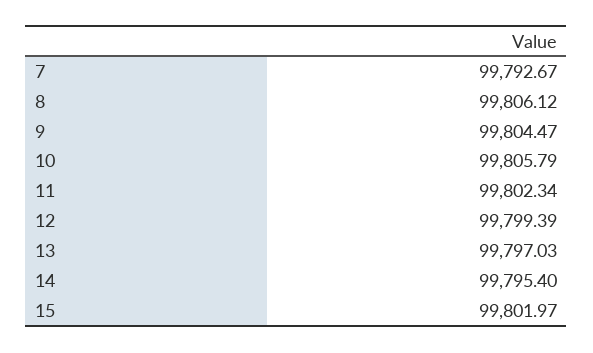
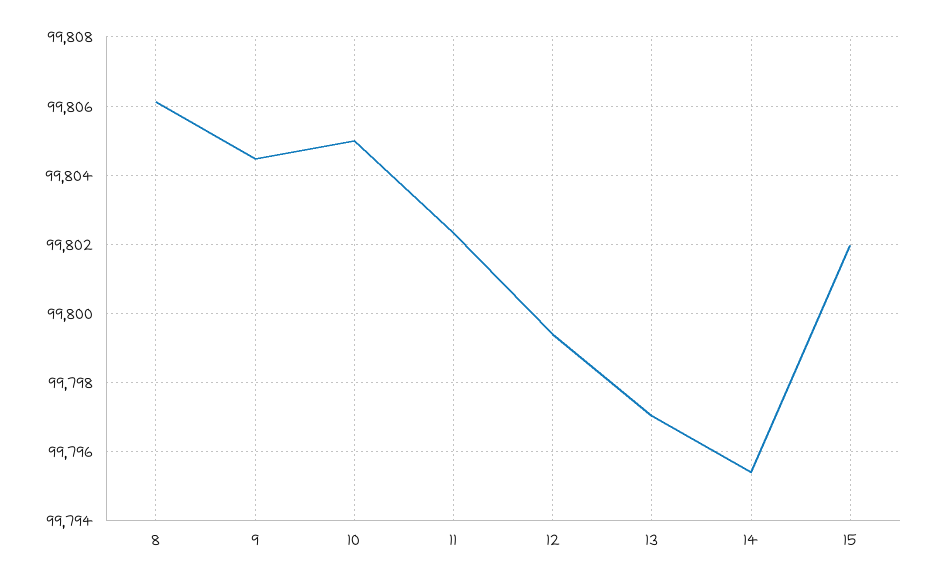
  {
-   "7": 99792.67,
    "8": 99806.12,
    "9": 99804.47,
-   "10": 99805.79,
+   "10": 99805,
    "11": 99802.34,
    "12": 99799.39,
    "13": 99797.03,
    "14": 99795.4,
    "15": 99801.97
  }

